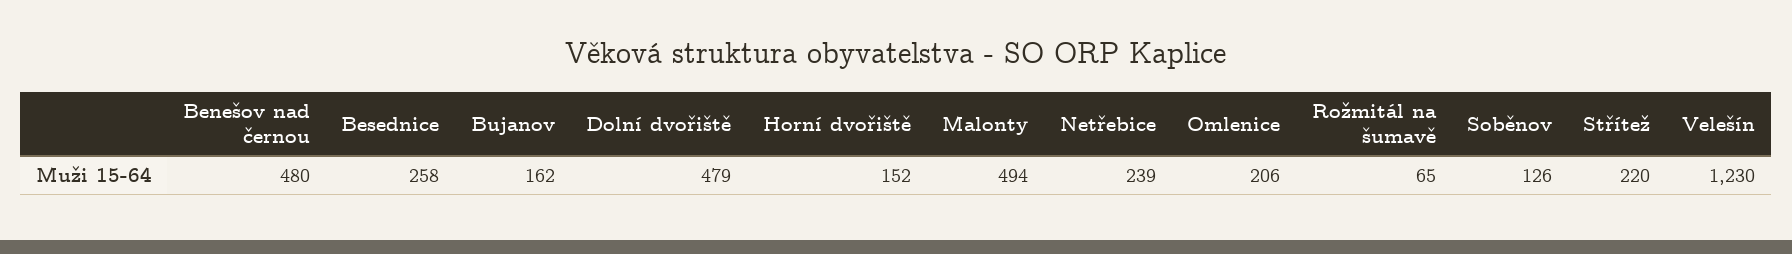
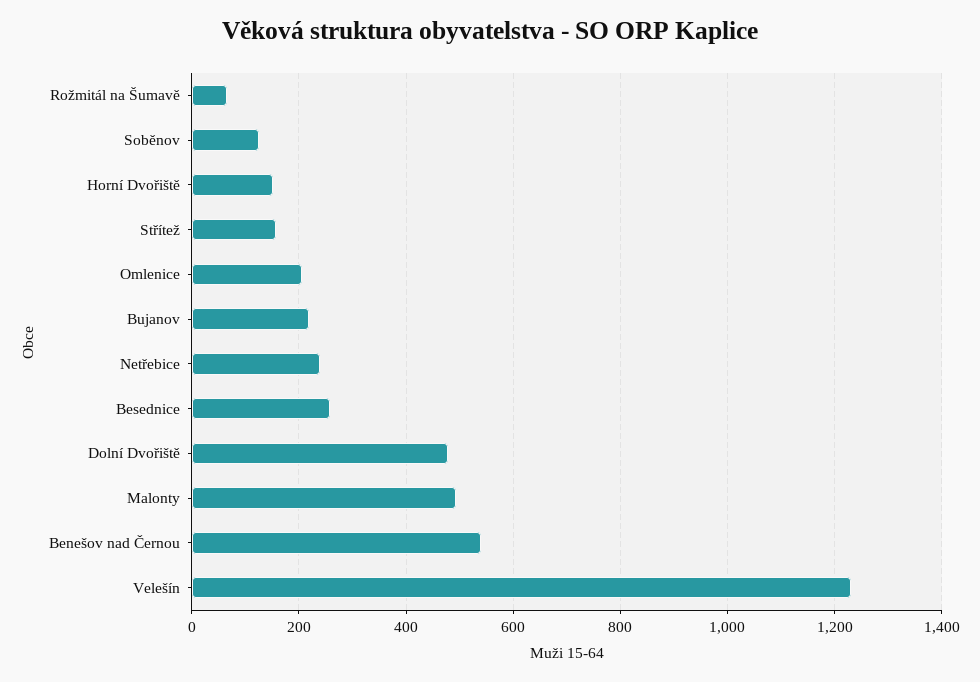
  {
-   "Benešov nad černou": 480,
+   "Benešov nad černou": 540,
    "Besednice": 258,
-   "Bujanov": 162,
+   "Bujanov": 220,
    "Dolní dvořiště": 479,
    "Horní dvořiště": 152,
    "Malonty": 494,
    "Netřebice": 239,
    "Omlenice": 206,
    "Rožmitál na šumavě": 65,
    "Soběnov": 126,
-   "Střítež": 220,
+   "Střítež": 160,
    "Velešín": 1230
  }

